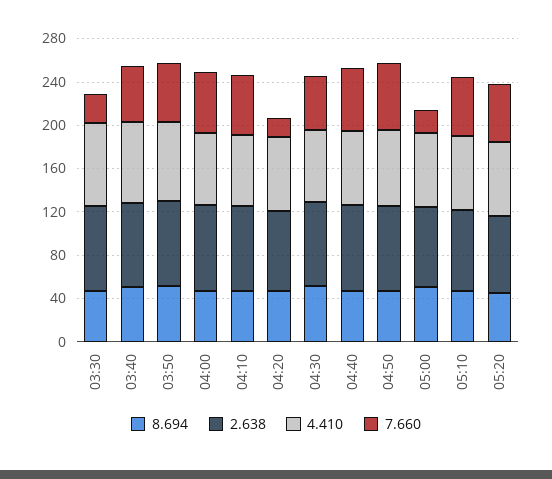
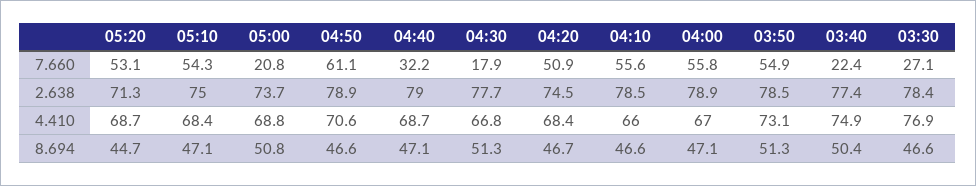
  {
    "8.694": {
      "03:30": 46.6,
      "03:40": 50.4,
      "03:50": 51.3,
      "04:00": 47.1,
      "04:10": 46.6,
      "04:20": 46.7,
      "04:30": 51.3,
      "04:40": 47.1,
      "04:50": 46.6,
      "05:00": 50.8,
      "05:10": 47.1,
      "05:20": 44.7
    },
    "2.638": {
      "03:30": 78.4,
      "03:40": 77.4,
      "03:50": 78.5,
      "04:00": 78.9,
      "04:10": 78.5,
      "04:20": 74.5,
      "04:30": 77.7,
      "04:40": 79,
      "04:50": 78.9,
      "05:00": 73.7,
      "05:10": 75,
      "05:20": 71.3
    },
    "4.410": {
      "03:30": 76.9,
      "03:40": 74.9,
      "03:50": 73.1,
      "04:00": 67,
      "04:10": 66,
      "04:20": 68.4,
      "04:30": 66.8,
      "04:40": 68.7,
      "04:50": 70.6,
      "05:00": 68.8,
      "05:10": 68.4,
      "05:20": 68.7
    },
    "7.660": {
      "03:30": 27.1,
-     "03:40": 50,
+     "03:40": 22.4,
      "03:50": 54.9,
      "04:00": 55.8,
      "04:10": 55.6,
-     "04:20": 20,
+     "04:20": 50.9,
-     "04:30": 50,
+     "04:30": 17.9,
-     "04:40": 60,
+     "04:40": 32.2,
      "04:50": 61.1,
      "05:00": 20.8,
      "05:10": 54.3,
      "05:20": 53.1
    }
  }

